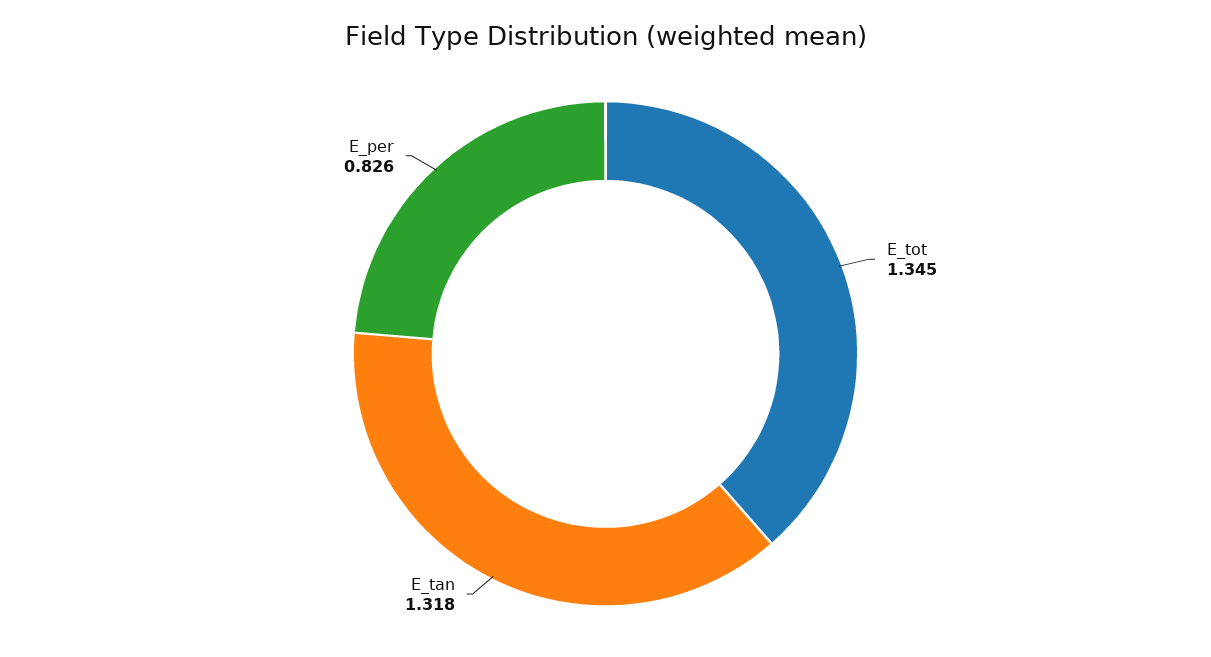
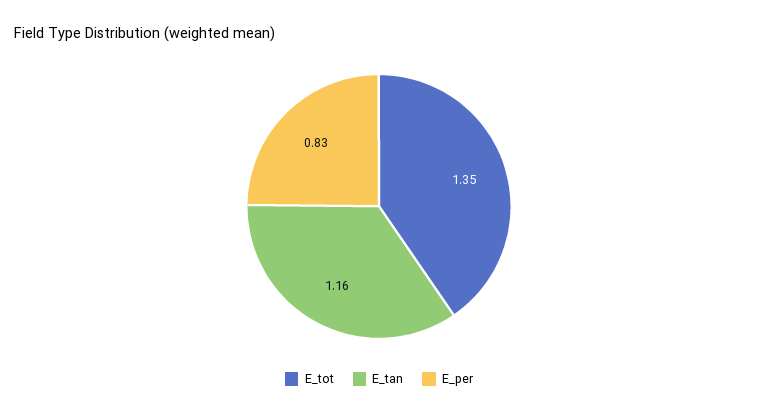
  {
    "E_tot": 1.345,
-   "E_tan": 1.318,
+   "E_tan": 1.16,
    "E_per": 0.826
  }

